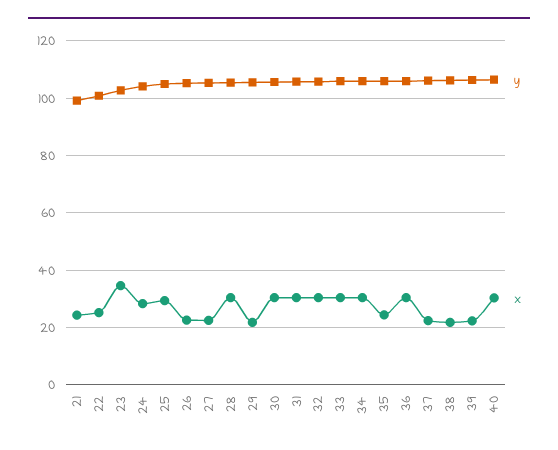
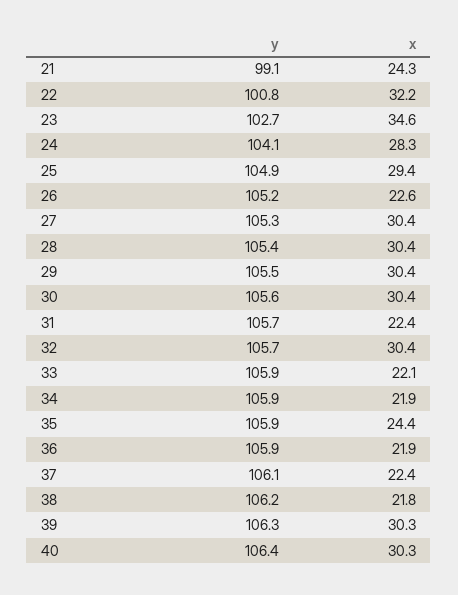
  {
    "y": {
      "21": 99.1,
      "22": 100.8,
      "23": 102.7,
      "24": 104.1,
      "25": 104.9,
      "26": 105.2,
      "27": 105.3,
      "28": 105.4,
      "29": 105.5,
      "30": 105.6,
      "31": 105.7,
      "32": 105.7,
      "33": 105.9,
      "34": 105.9,
      "35": 105.9,
      "36": 105.9,
      "37": 106.1,
      "38": 106.2,
      "39": 106.3,
      "40": 106.4
    },
    "x": {
      "21": 24.3,
-     "22": 25,
+     "22": 32.2,
      "23": 34.6,
      "24": 28.3,
      "25": 29.4,
      "26": 22.6,
-     "27": 22.5,
+     "27": 30.4,
      "28": 30.4,
-     "29": 22.5,
+     "29": 30.4,
      "30": 30.4,
-     "31": 30,
+     "31": 22.4,
      "32": 30.4,
-     "33": 30,
+     "33": 22.1,
-     "34": 30,
+     "34": 21.9,
      "35": 24.4,
-     "36": 30,
+     "36": 21.9,
      "37": 22.4,
      "38": 21.8,
-     "39": 22.5,
+     "39": 30.3,
      "40": 30.3
    }
  }

